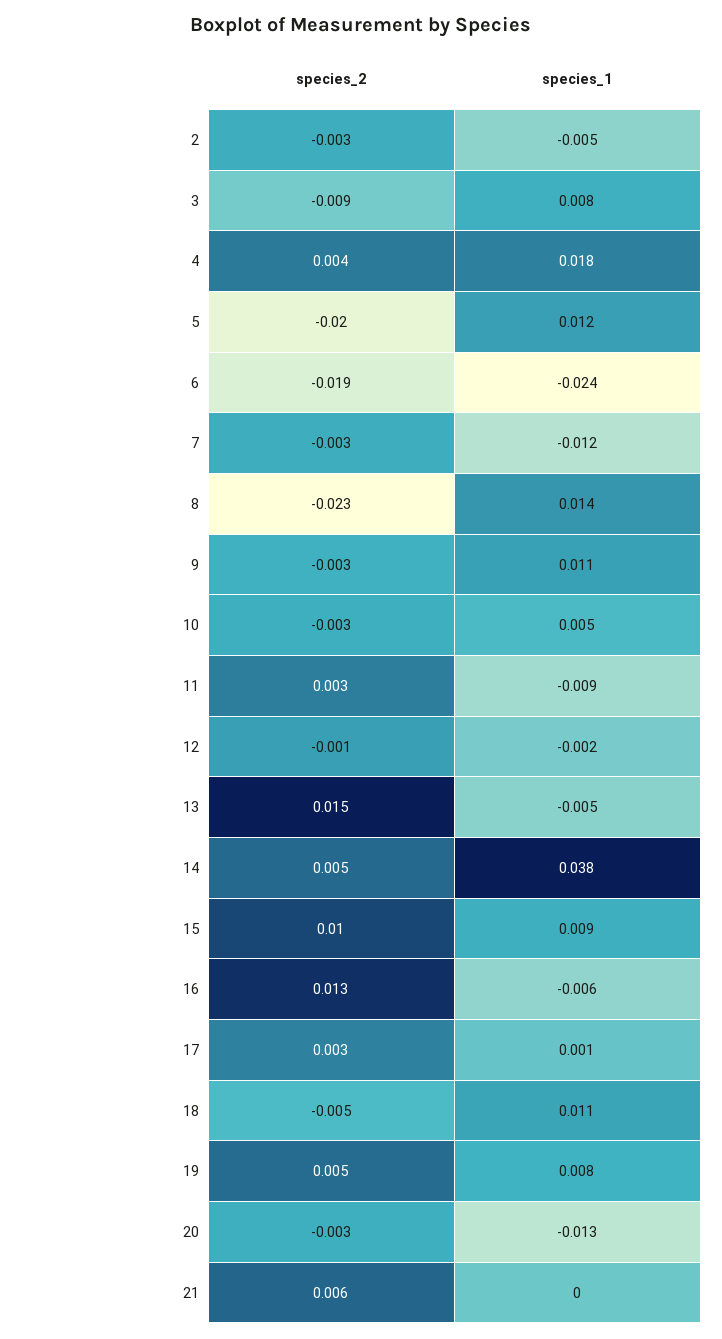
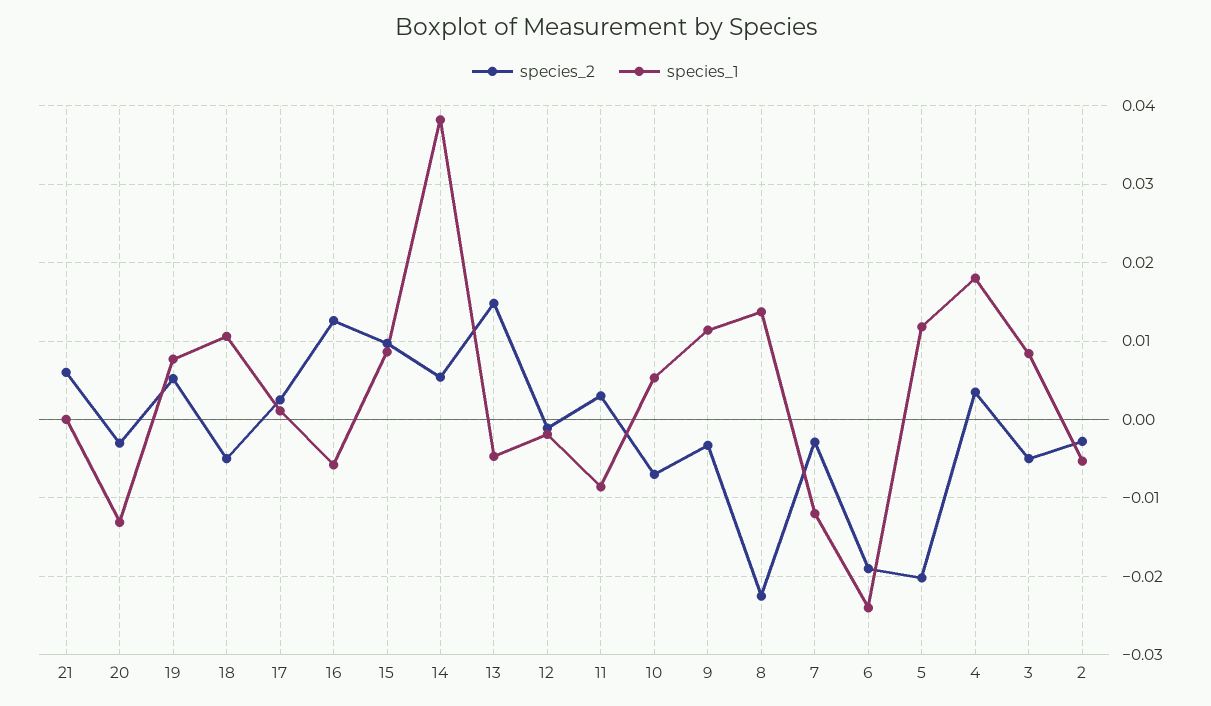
  {
    "species_2": {
      "2": -0.003,
-     "3": -0.009,
+     "3": -0.005,
      "4": 0.004,
      "5": -0.02,
      "6": -0.019,
      "7": -0.003,
      "8": -0.023,
      "9": -0.003,
-     "10": -0.003,
+     "10": -0.007,
      "11": 0.003,
      "12": -0.001,
      "13": 0.015,
      "14": 0.005,
      "15": 0.01,
      "16": 0.013,
      "17": 0.003,
      "18": -0.005,
      "19": 0.005,
      "20": -0.003,
      "21": 0.006
    },
    "species_1": {
      "2": -0.005,
      "3": 0.008,
      "4": 0.018,
      "5": 0.012,
      "6": -0.024,
      "7": -0.012,
      "8": 0.014,
      "9": 0.011,
      "10": 0.005,
      "11": -0.009,
      "12": -0.002,
      "13": -0.005,
      "14": 0.038,
      "15": 0.009,
      "16": -0.006,
      "17": 0.001,
      "18": 0.011,
      "19": 0.008,
      "20": -0.013,
      "21": 0
    }
  }

